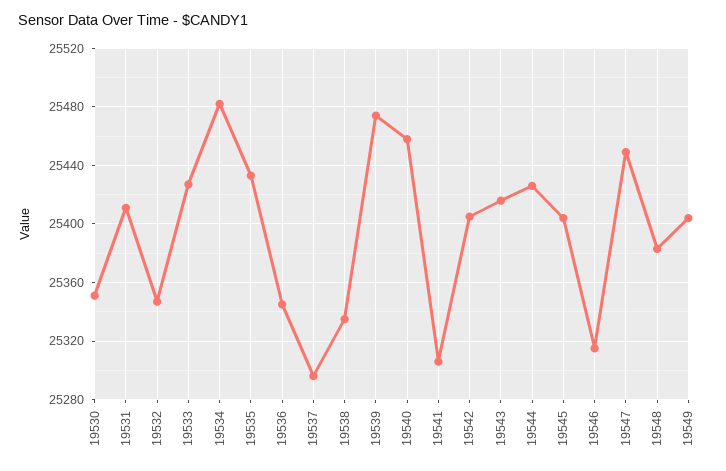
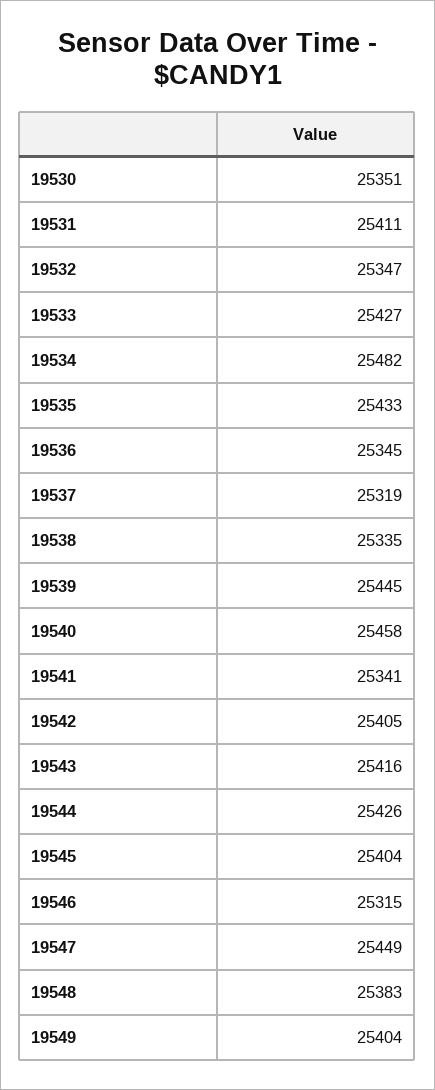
  {
    "19530": 25351,
    "19531": 25411,
    "19532": 25347,
    "19533": 25427,
    "19534": 25482,
    "19535": 25433,
    "19536": 25345,
-   "19537": 25295,
+   "19537": 25319,
    "19538": 25335,
-   "19539": 25475,
+   "19539": 25445,
    "19540": 25458,
-   "19541": 25305,
+   "19541": 25341,
    "19542": 25405,
    "19543": 25416,
    "19544": 25426,
    "19545": 25404,
    "19546": 25315,
    "19547": 25449,
    "19548": 25383,
    "19549": 25404
  }

